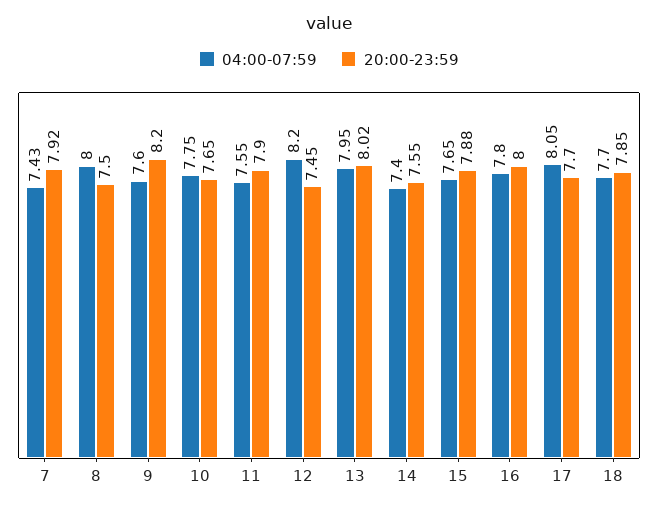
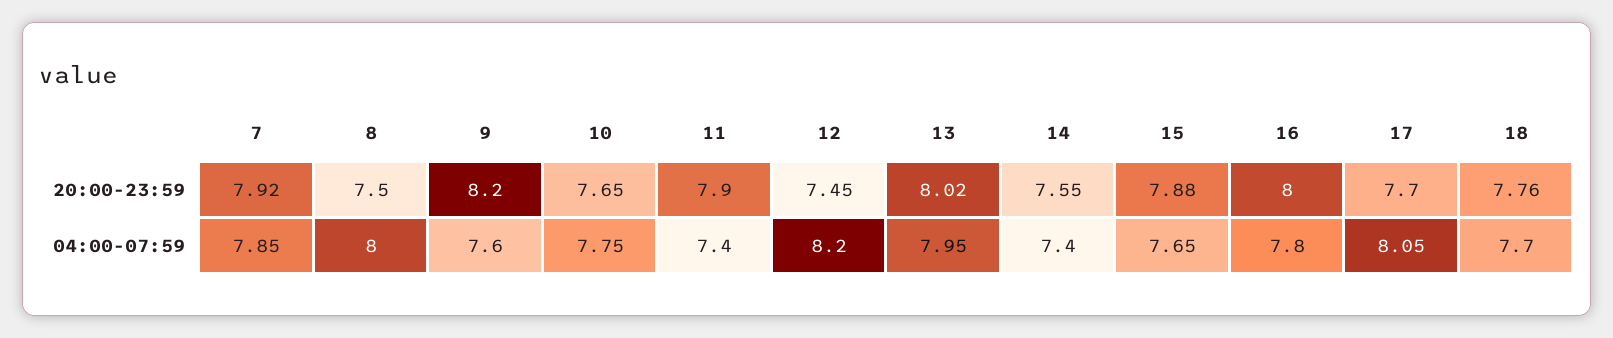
  {
    "04:00-07:59": {
-     "7": 7.43,
+     "7": 7.85,
      "8": 8,
      "9": 7.6,
      "10": 7.75,
-     "11": 7.55,
+     "11": 7.4,
      "12": 8.2,
      "13": 7.95,
      "14": 7.4,
      "15": 7.65,
      "16": 7.8,
      "17": 8.05,
      "18": 7.7
    },
    "20:00-23:59": {
      "7": 7.92,
      "8": 7.5,
      "9": 8.2,
      "10": 7.65,
      "11": 7.9,
      "12": 7.45,
      "13": 8.02,
      "14": 7.55,
      "15": 7.88,
      "16": 8,
      "17": 7.7,
-     "18": 7.85
+     "18": 7.76
    }
  }

